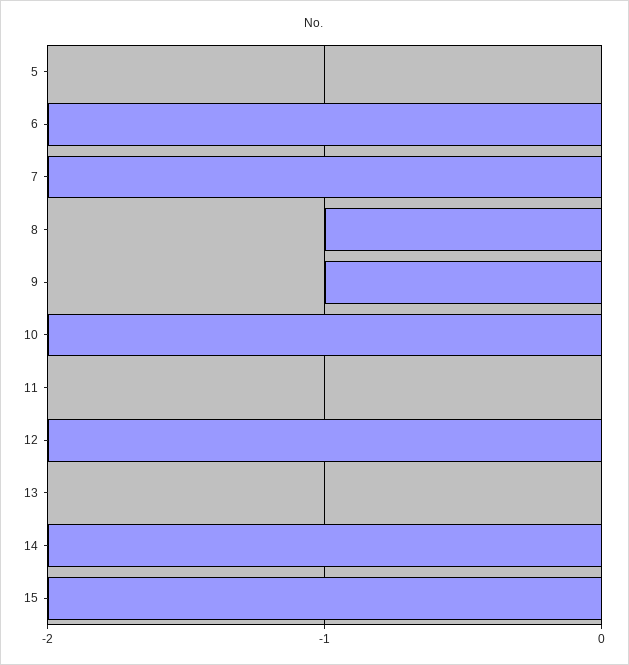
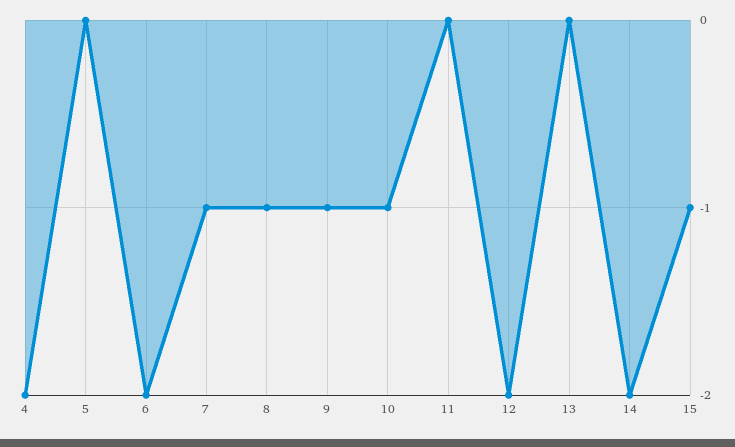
  {
    "5": 0,
    "6": -2,
-   "7": -2,
+   "7": -1,
    "8": -1,
    "9": -1,
-   "10": -2,
+   "10": -1,
    "11": 0,
    "12": -2,
    "13": 0,
    "14": -2,
-   "15": -2
+   "15": -1,
+   "4": -2
  }

